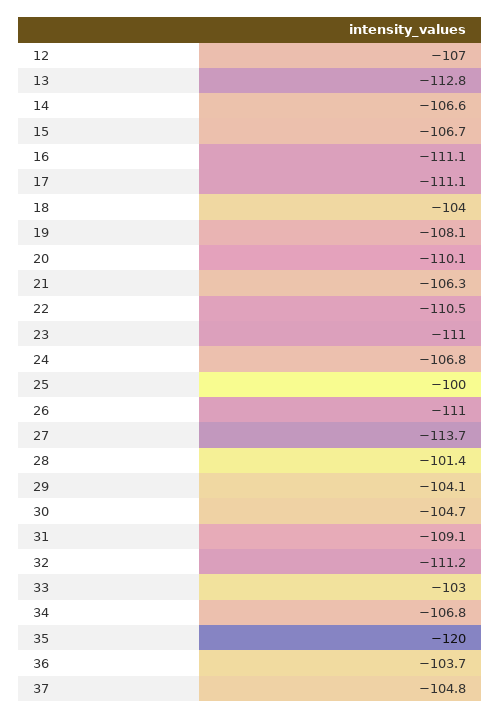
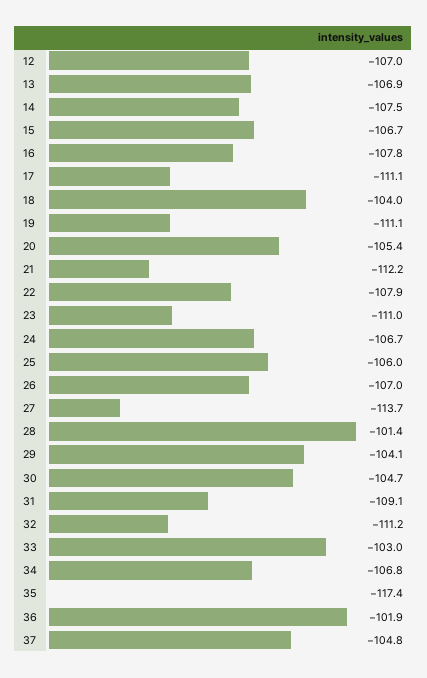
  {
    "12": -107,
-   "13": -112.8,
+   "13": -106.9,
-   "14": -106.6,
+   "14": -107.5,
    "15": -106.7,
-   "16": -111.1,
+   "16": -107.8,
    "17": -111.1,
    "18": -104,
-   "19": -108.1,
+   "19": -111.1,
-   "20": -110.1,
+   "20": -105.4,
-   "21": -106.3,
+   "21": -112.2,
-   "22": -110.5,
+   "22": -107.9,
    "23": -111,
-   "24": -106.8,
+   "24": -106.7,
-   "25": -100,
+   "25": -106,
-   "26": -111,
+   "26": -107,
    "27": -113.7,
    "28": -101.4,
    "29": -104.1,
    "30": -104.7,
    "31": -109.1,
    "32": -111.2,
    "33": -103,
    "34": -106.8,
-   "35": -120,
+   "35": -117.4,
-   "36": -103.7,
+   "36": -101.9,
    "37": -104.8
  }

